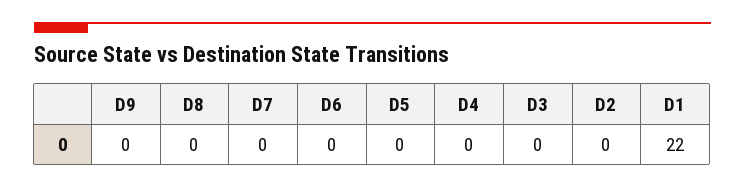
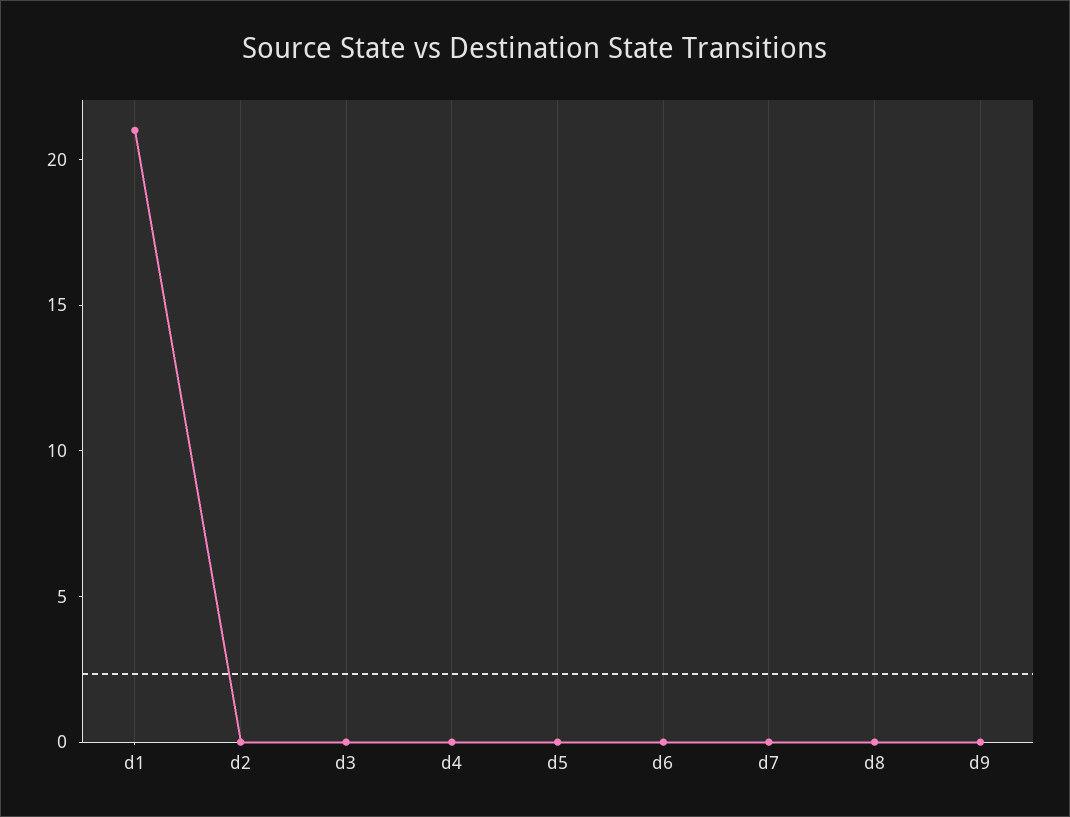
  {
    "D9": 0,
    "D8": 0,
    "D7": 0,
    "D6": 0,
    "D5": 0,
    "D4": 0,
    "D3": 0,
    "D2": 0,
-   "D1": 22
+   "D1": 21
  }

